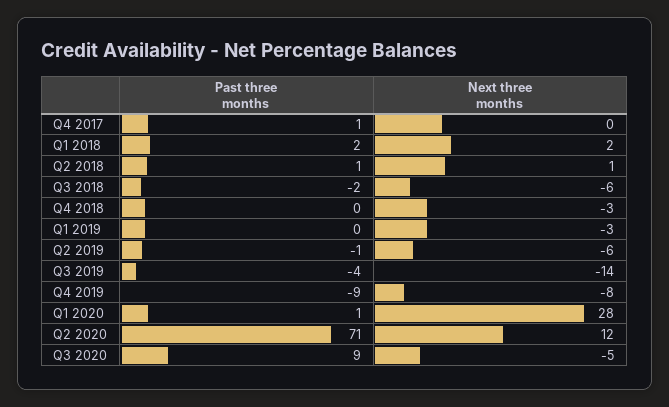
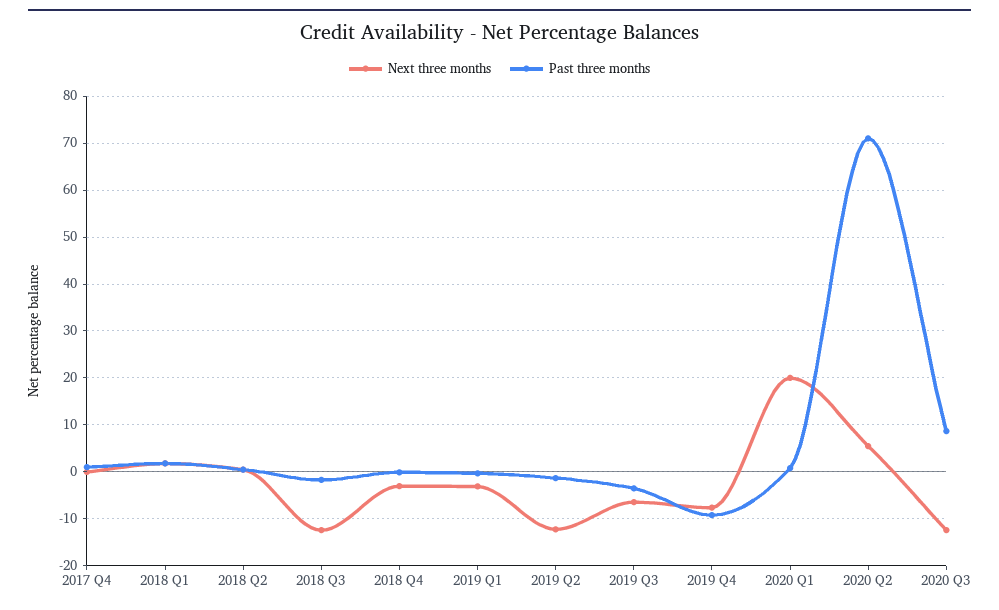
  {
    "Past three months": {
      "Q4 2017": 1,
      "Q1 2018": 2,
      "Q2 2018": 1,
      "Q3 2018": -2,
      "Q4 2018": 0,
      "Q1 2019": 0,
      "Q2 2019": -1,
      "Q3 2019": -4,
      "Q4 2019": -9,
      "Q1 2020": 1,
      "Q2 2020": 71,
      "Q3 2020": 9
    },
    "Next three months": {
      "Q4 2017": 0,
      "Q1 2018": 2,
      "Q2 2018": 1,
-     "Q3 2018": -6,
+     "Q3 2018": -12,
      "Q4 2018": -3,
      "Q1 2019": -3,
-     "Q2 2019": -6,
+     "Q2 2019": -12,
-     "Q3 2019": -14,
+     "Q3 2019": -6,
      "Q4 2019": -8,
-     "Q1 2020": 28,
+     "Q1 2020": 20,
-     "Q2 2020": 12,
+     "Q2 2020": 6,
-     "Q3 2020": -5
+     "Q3 2020": -12
    }
  }

